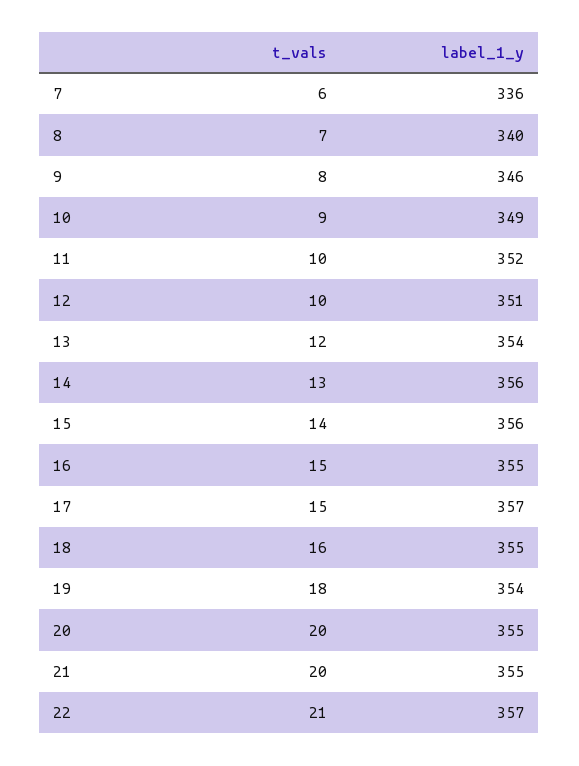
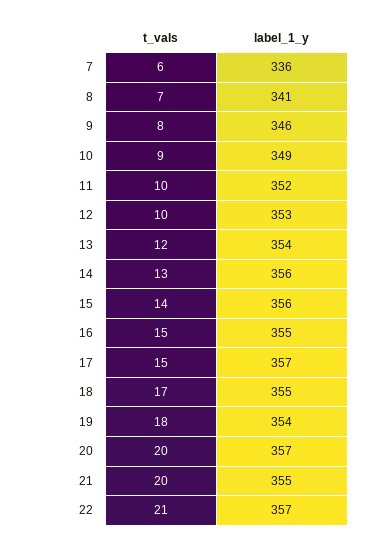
  {
    "t_vals": {
      "7": 6,
      "8": 7,
      "9": 8,
      "10": 9,
      "11": 10,
      "12": 10,
      "13": 12,
      "14": 13,
      "15": 14,
      "16": 15,
      "17": 15,
-     "18": 16,
+     "18": 17,
      "19": 18,
      "20": 20,
      "21": 20,
      "22": 21
    },
    "label_1_y": {
      "7": 336,
-     "8": 340,
+     "8": 341,
      "9": 346,
      "10": 349,
      "11": 352,
-     "12": 351,
+     "12": 353,
      "13": 354,
      "14": 356,
      "15": 356,
      "16": 355,
      "17": 357,
      "18": 355,
      "19": 354,
-     "20": 355,
+     "20": 357,
      "21": 355,
      "22": 357
    }
  }

